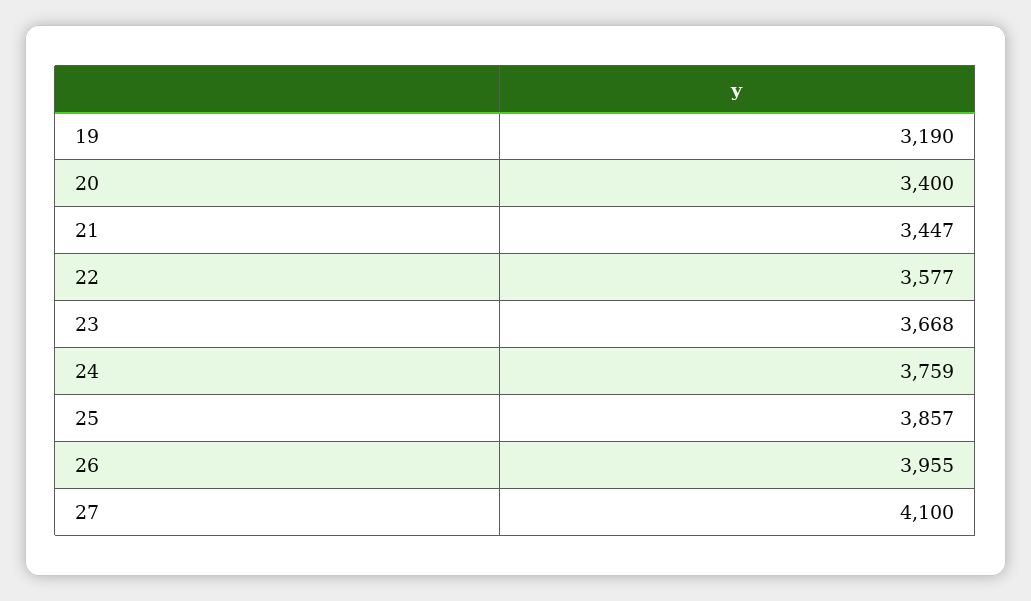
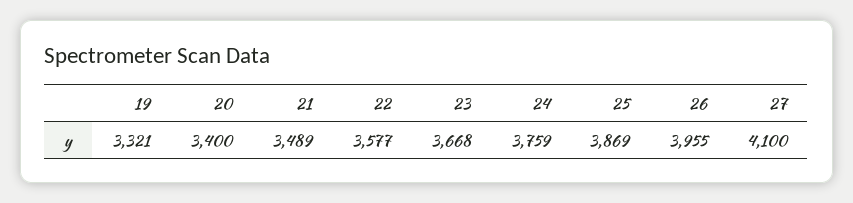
  {
-   "19": 3190,
+   "19": 3321,
    "20": 3400,
-   "21": 3447,
+   "21": 3489,
    "22": 3577,
    "23": 3668,
    "24": 3759,
-   "25": 3857,
+   "25": 3869,
    "26": 3955,
    "27": 4100
  }

